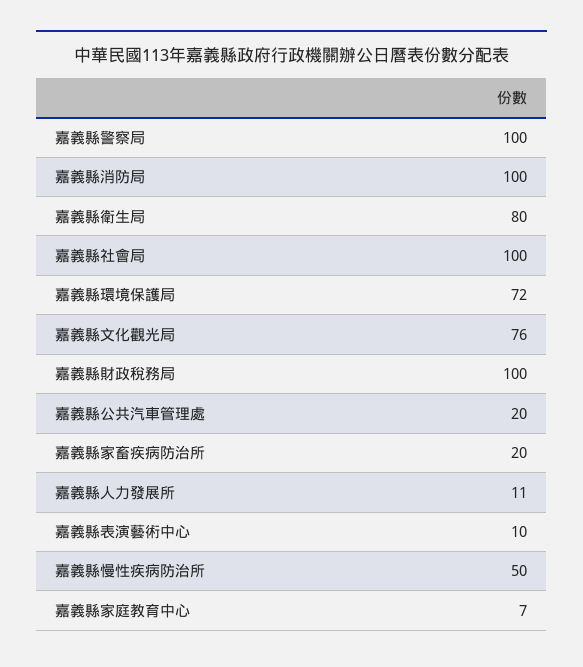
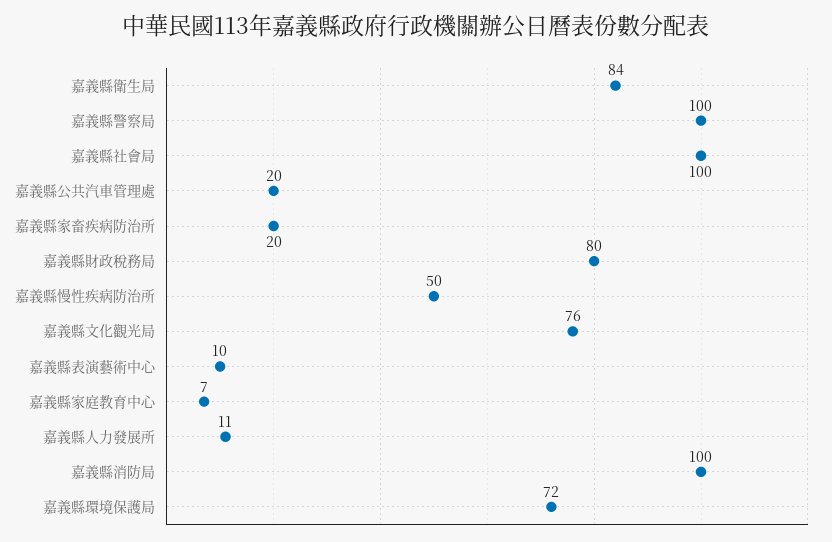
  {
    "嘉義縣警察局": 100,
    "嘉義縣消防局": 100,
-   "嘉義縣衛生局": 80,
+   "嘉義縣衛生局": 84,
    "嘉義縣社會局": 100,
    "嘉義縣環境保護局": 72,
    "嘉義縣文化觀光局": 76,
-   "嘉義縣財政稅務局": 100,
+   "嘉義縣財政稅務局": 80,
    "嘉義縣公共汽車管理處": 20,
    "嘉義縣家畜疾病防治所": 20,
    "嘉義縣人力發展所": 11,
    "嘉義縣表演藝術中心": 10,
    "嘉義縣慢性疾病防治所": 50,
    "嘉義縣家庭教育中心": 7
  }

